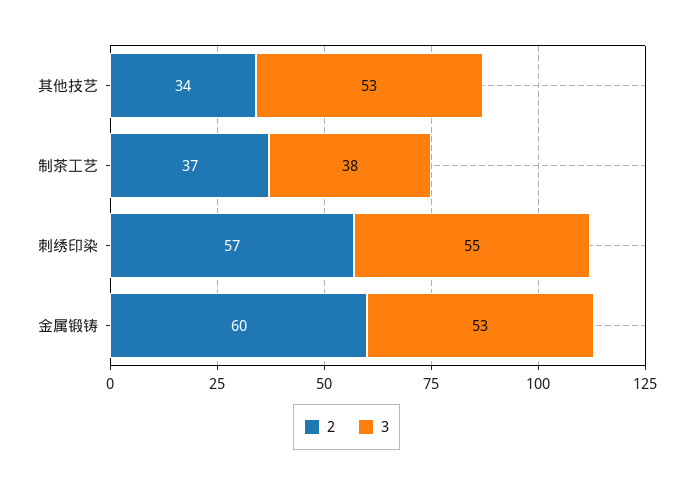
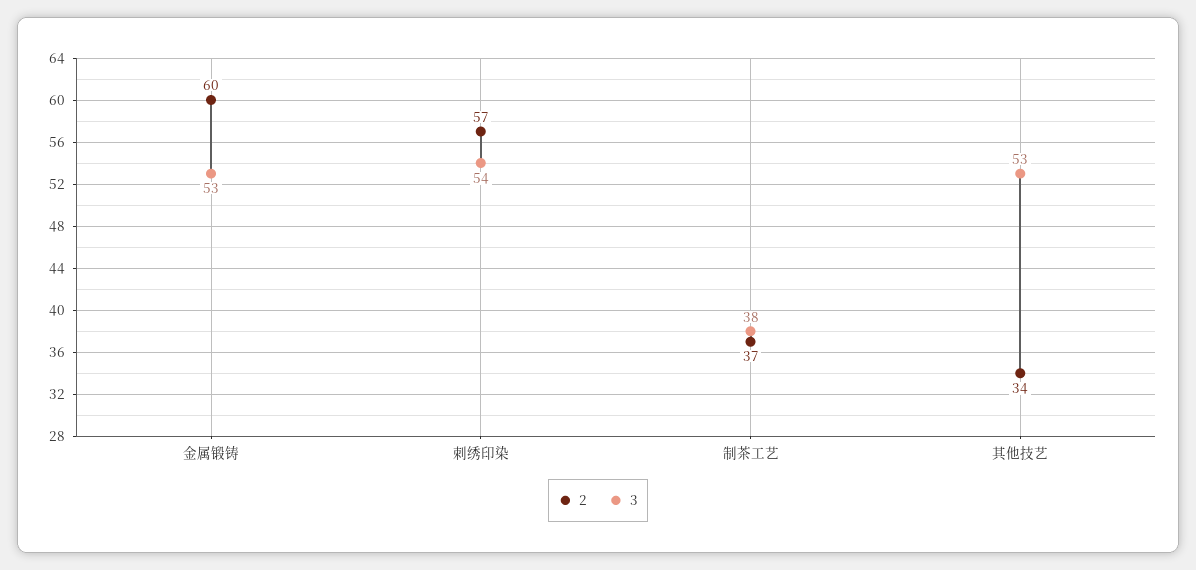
  {
    "2": {
      "其他技艺": 34,
      "制茶工艺": 37,
      "刺绣印染": 57,
      "金属锻铸": 60
    },
    "3": {
      "其他技艺": 53,
      "制茶工艺": 38,
-     "刺绣印染": 55,
+     "刺绣印染": 54,
      "金属锻铸": 53
    }
  }

